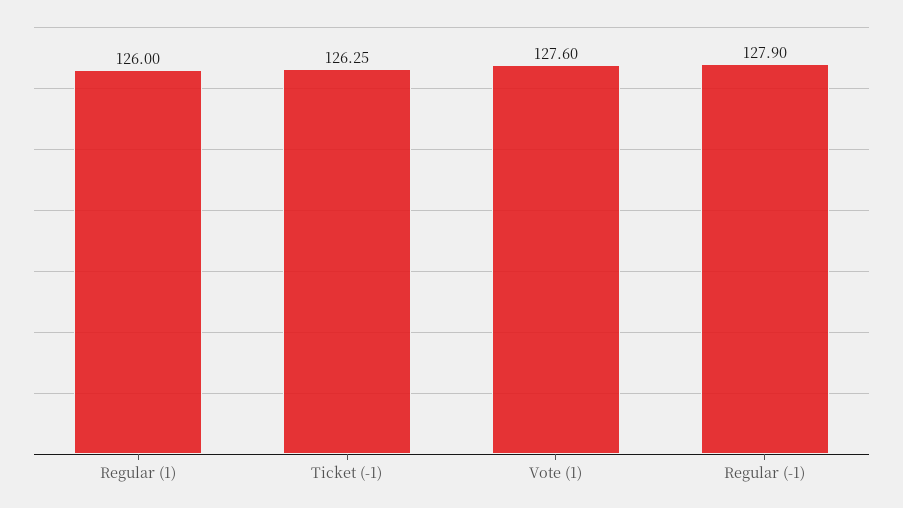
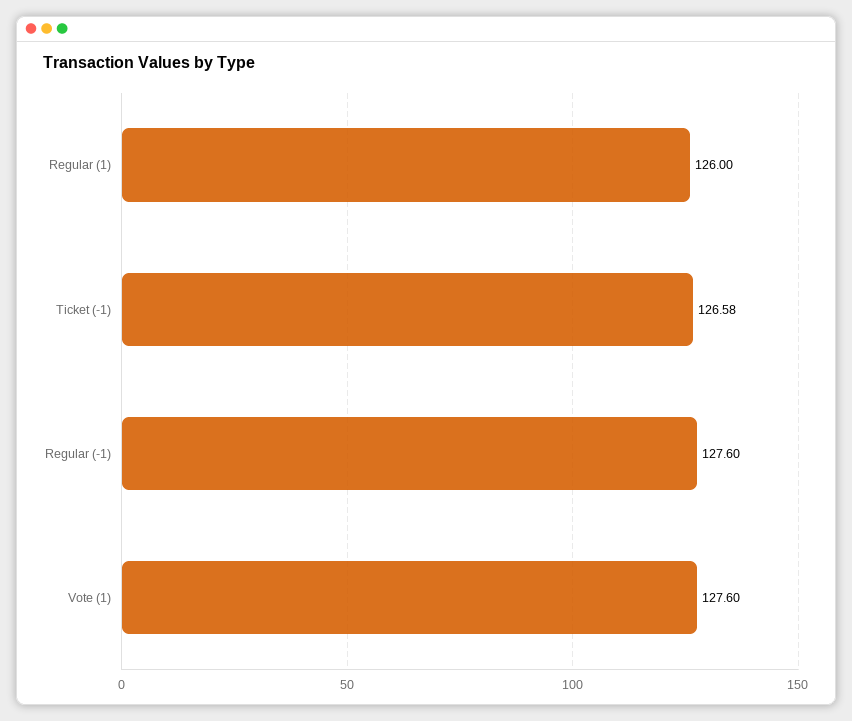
  {
    "Regular (1)": 126,
-   "Ticket (-1)": 126.25,
+   "Ticket (-1)": 126.58,
    "Vote (1)": 127.6,
-   "Regular (-1)": 127.9
+   "Regular (-1)": 127.6
  }

